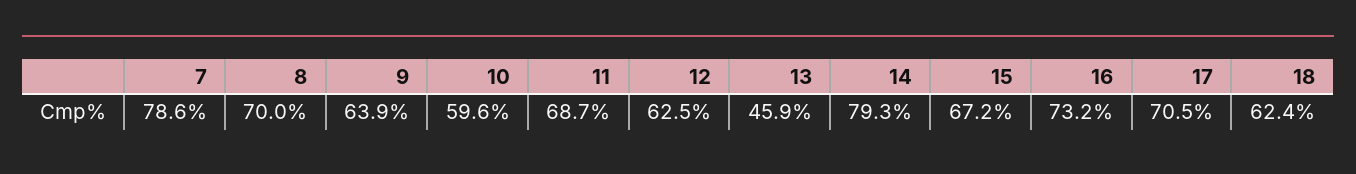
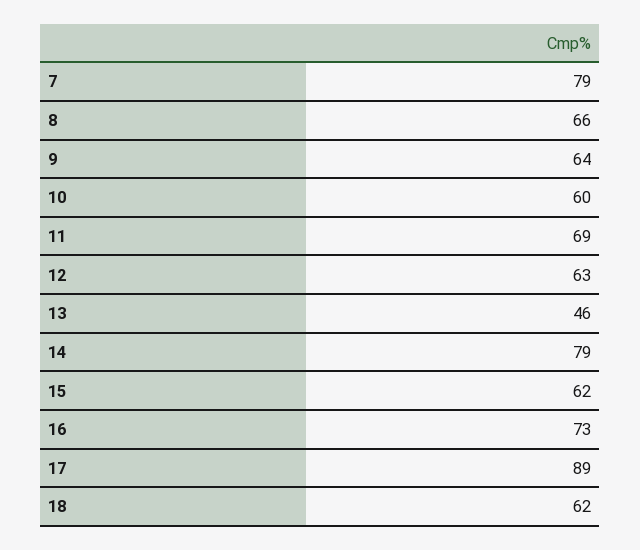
  {
    "7": 78.6,
-   "8": 70,
+   "8": 66,
    "9": 63.9,
    "10": 59.6,
    "11": 68.7,
    "12": 62.5,
    "13": 45.9,
    "14": 79.3,
-   "15": 67.2,
+   "15": 62,
    "16": 73.2,
-   "17": 70.5,
+   "17": 89,
    "18": 62.4
  }

